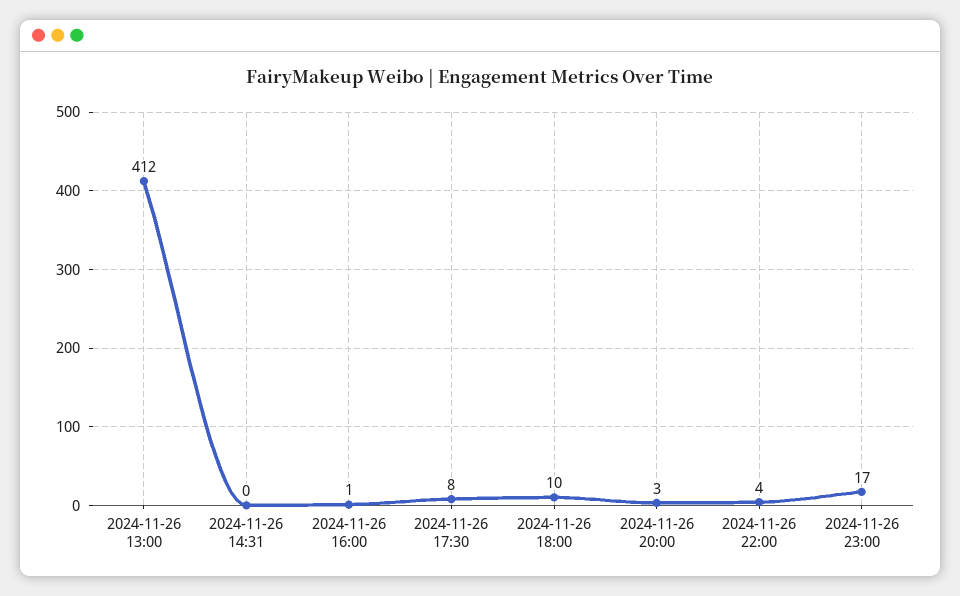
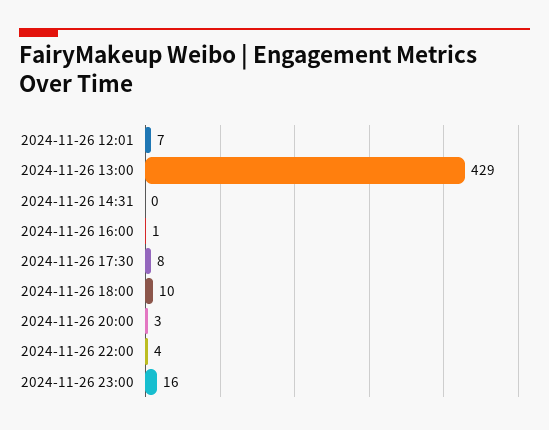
  {
-   "2024-11-26 13:00": 412,
+   "2024-11-26 13:00": 429,
    "2024-11-26 14:31": 0,
    "2024-11-26 16:00": 1,
    "2024-11-26 17:30": 8,
    "2024-11-26 18:00": 10,
    "2024-11-26 20:00": 3,
    "2024-11-26 22:00": 4,
-   "2024-11-26 23:00": 17
+   "2024-11-26 23:00": 16,
+   "2024-11-26 12:01": 7
  }

